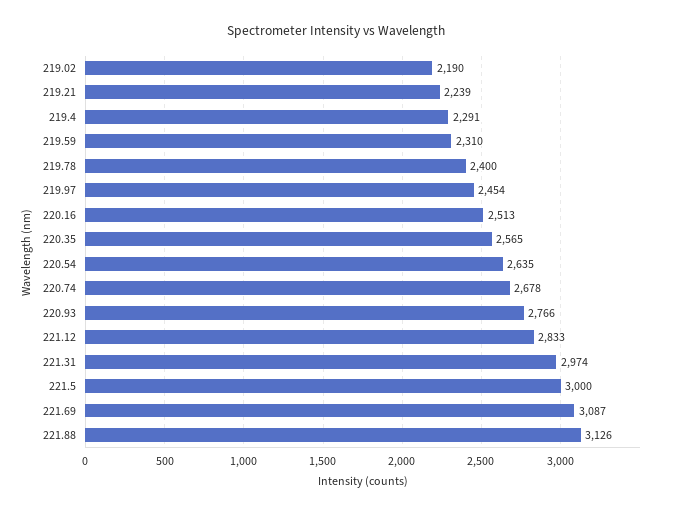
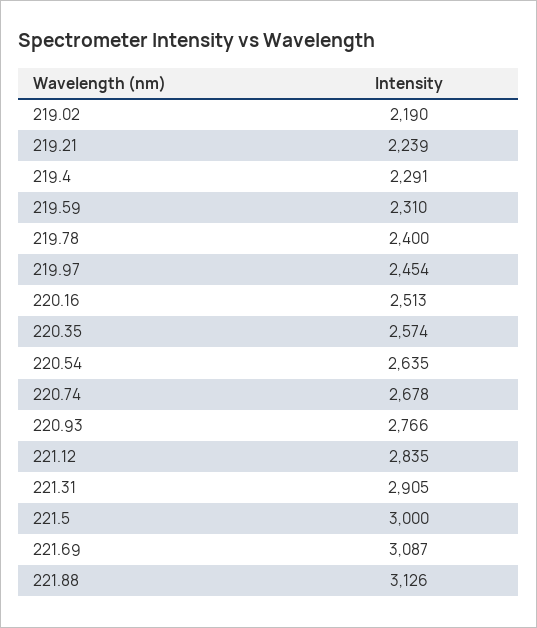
  {
    "219.02": 2190,
    "219.21": 2239,
    "219.4": 2291,
    "219.59": 2310,
    "219.78": 2400,
    "219.97": 2454,
    "220.16": 2513,
-   "220.35": 2565,
+   "220.35": 2574,
    "220.54": 2635,
    "220.74": 2678,
    "220.93": 2766,
-   "221.12": 2833,
+   "221.12": 2835,
-   "221.31": 2974,
+   "221.31": 2905,
    "221.5": 3000,
    "221.69": 3087,
    "221.88": 3126
  }

